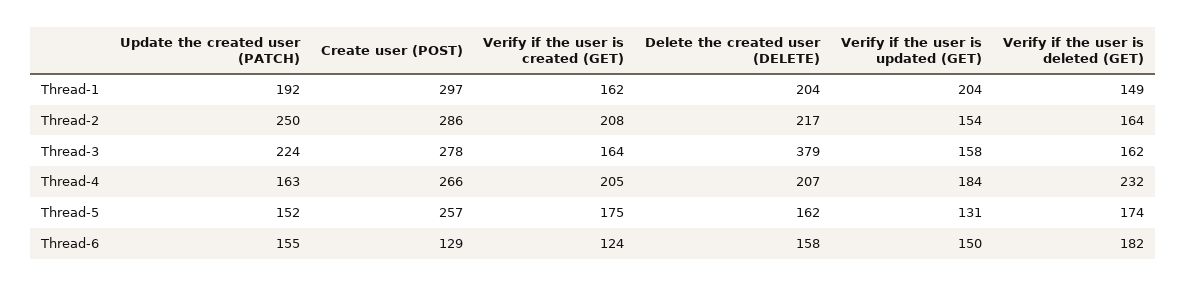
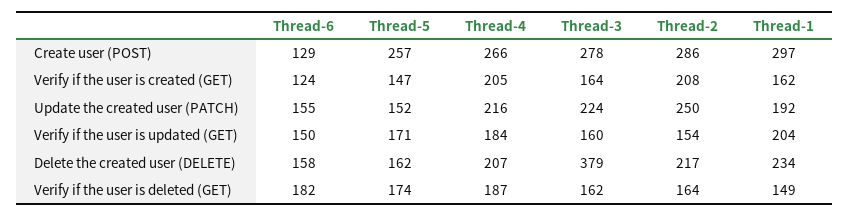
  {
    "Update the created user (PATCH)": {
      "Thread-1": 192,
      "Thread-2": 250,
      "Thread-3": 224,
-     "Thread-4": 163,
+     "Thread-4": 216,
      "Thread-5": 152,
      "Thread-6": 155
    },
    "Create user (POST)": {
      "Thread-1": 297,
      "Thread-2": 286,
      "Thread-3": 278,
      "Thread-4": 266,
      "Thread-5": 257,
      "Thread-6": 129
    },
    "Verify if the user is created (GET)": {
      "Thread-1": 162,
      "Thread-2": 208,
      "Thread-3": 164,
      "Thread-4": 205,
-     "Thread-5": 175,
+     "Thread-5": 147,
      "Thread-6": 124
    },
    "Delete the created user (DELETE)": {
-     "Thread-1": 204,
+     "Thread-1": 234,
      "Thread-2": 217,
      "Thread-3": 379,
      "Thread-4": 207,
      "Thread-5": 162,
      "Thread-6": 158
    },
    "Verify if the user is updated (GET)": {
      "Thread-1": 204,
      "Thread-2": 154,
-     "Thread-3": 158,
+     "Thread-3": 160,
      "Thread-4": 184,
-     "Thread-5": 131,
+     "Thread-5": 171,
      "Thread-6": 150
    },
    "Verify if the user is deleted (GET)": {
      "Thread-1": 149,
      "Thread-2": 164,
      "Thread-3": 162,
-     "Thread-4": 232,
+     "Thread-4": 187,
      "Thread-5": 174,
      "Thread-6": 182
    }
  }

